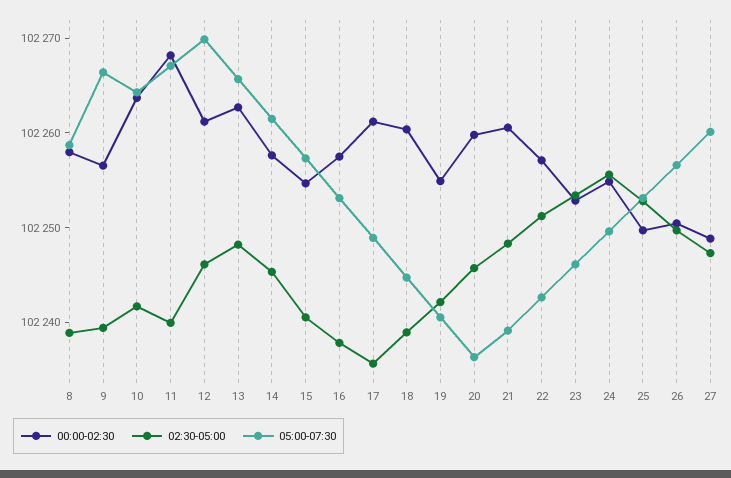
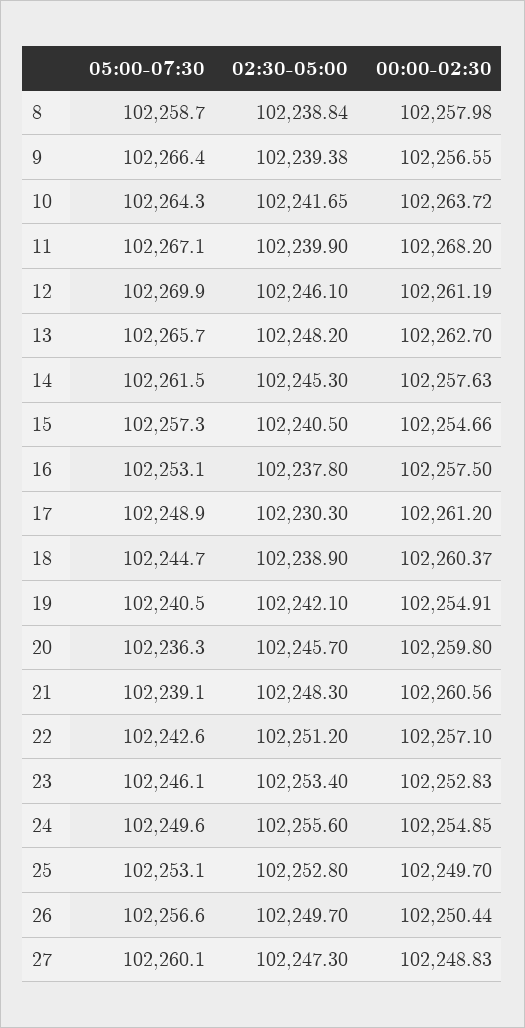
  {
    "00:00-02:30": {
      "8": 102257.98,
      "9": 102256.55,
      "10": 102263.72,
      "11": 102268.2,
      "12": 102261.19,
      "13": 102262.7,
      "14": 102257.63,
      "15": 102254.66,
      "16": 102257.5,
      "17": 102261.2,
      "18": 102260.37,
      "19": 102254.91,
      "20": 102259.8,
      "21": 102260.56,
      "22": 102257.1,
      "23": 102252.83,
      "24": 102254.85,
      "25": 102249.7,
      "26": 102250.44,
      "27": 102248.83
    },
    "02:30-05:00": {
      "8": 102238.84,
      "9": 102239.38,
      "10": 102241.65,
      "11": 102239.9,
      "12": 102246.1,
      "13": 102248.2,
      "14": 102245.3,
      "15": 102240.5,
      "16": 102237.8,
-     "17": 102236,
+     "17": 102230.3,
      "18": 102238.9,
      "19": 102242.1,
      "20": 102245.7,
      "21": 102248.3,
      "22": 102251.2,
      "23": 102253.4,
      "24": 102255.6,
      "25": 102252.8,
      "26": 102249.7,
      "27": 102247.3
    },
    "05:00-07:30": {
      "8": 102258.7,
      "9": 102266.4,
      "10": 102264.3,
      "11": 102267.1,
      "12": 102269.9,
      "13": 102265.7,
      "14": 102261.5,
      "15": 102257.3,
      "16": 102253.1,
      "17": 102248.9,
      "18": 102244.7,
      "19": 102240.5,
      "20": 102236.3,
      "21": 102239.1,
      "22": 102242.6,
      "23": 102246.1,
      "24": 102249.6,
      "25": 102253.1,
      "26": 102256.6,
      "27": 102260.1
    }
  }

